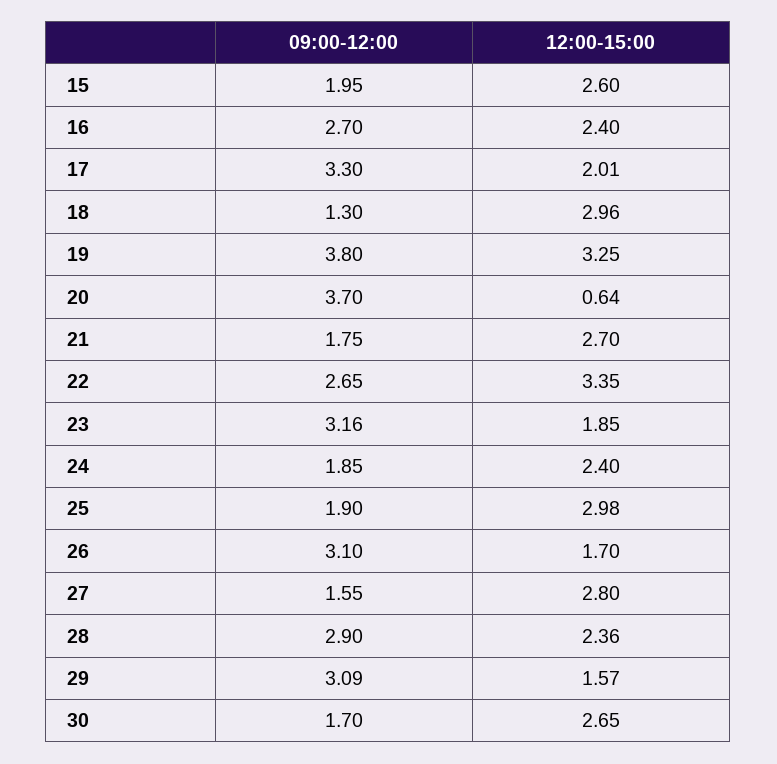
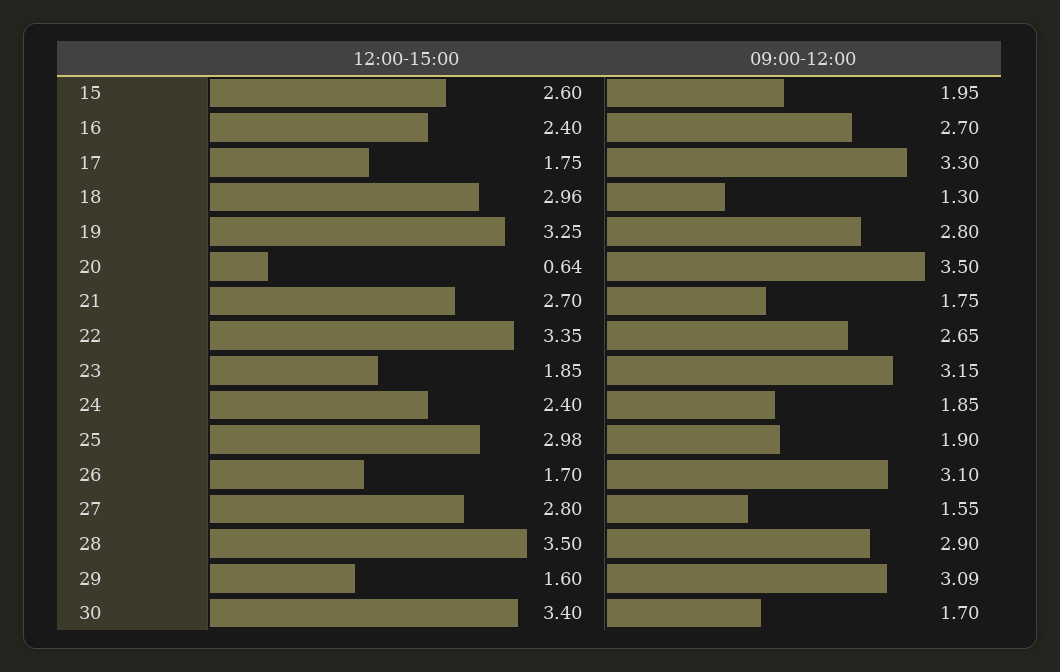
  {
    "09:00-12:00": {
      "15": 1.95,
      "16": 2.7,
      "17": 3.3,
      "18": 1.3,
-     "19": 3.8,
+     "19": 2.8,
-     "20": 3.7,
+     "20": 3.5,
      "21": 1.75,
      "22": 2.65,
-     "23": 3.16,
+     "23": 3.15,
      "24": 1.85,
      "25": 1.9,
      "26": 3.1,
      "27": 1.55,
      "28": 2.9,
      "29": 3.09,
      "30": 1.7
    },
    "12:00-15:00": {
      "15": 2.6,
      "16": 2.4,
-     "17": 2.01,
+     "17": 1.75,
      "18": 2.96,
      "19": 3.25,
      "20": 0.64,
      "21": 2.7,
      "22": 3.35,
      "23": 1.85,
      "24": 2.4,
      "25": 2.98,
      "26": 1.7,
      "27": 2.8,
-     "28": 2.36,
+     "28": 3.5,
-     "29": 1.57,
+     "29": 1.6,
-     "30": 2.65
+     "30": 3.4
    }
  }

